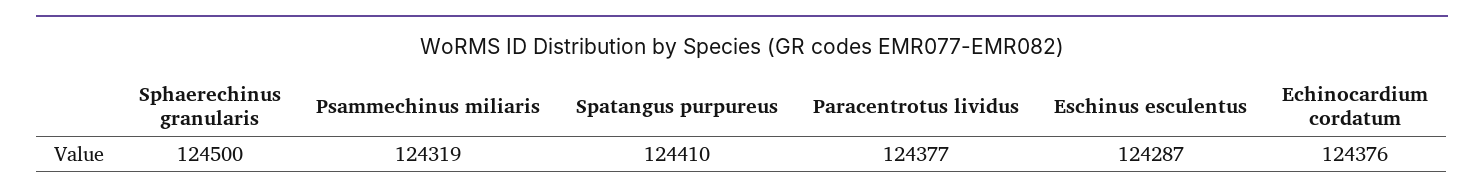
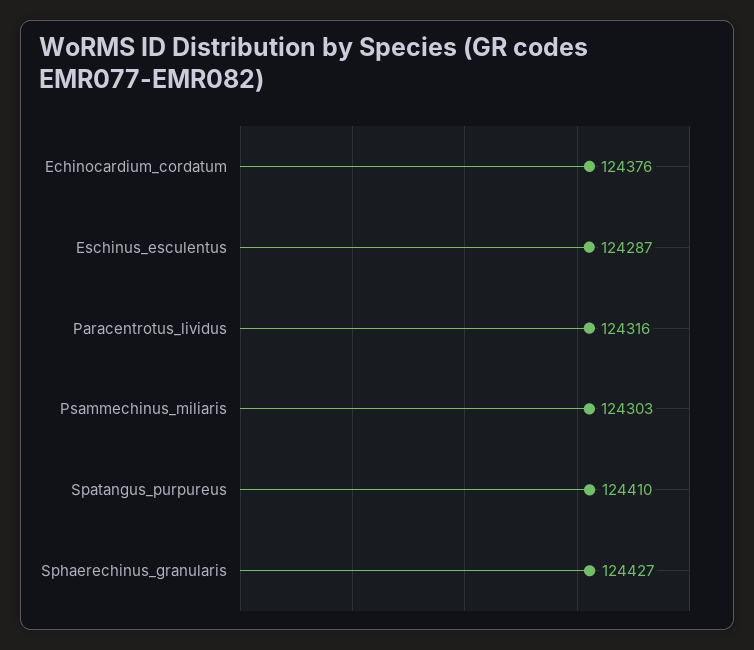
  {
-   "Sphaerechinus granularis": 124500,
+   "Sphaerechinus granularis": 124427,
-   "Psammechinus miliaris": 124319,
+   "Psammechinus miliaris": 124303,
    "Spatangus purpureus": 124410,
-   "Paracentrotus lividus": 124377,
+   "Paracentrotus lividus": 124316,
    "Eschinus esculentus": 124287,
    "Echinocardium cordatum": 124376
  }

